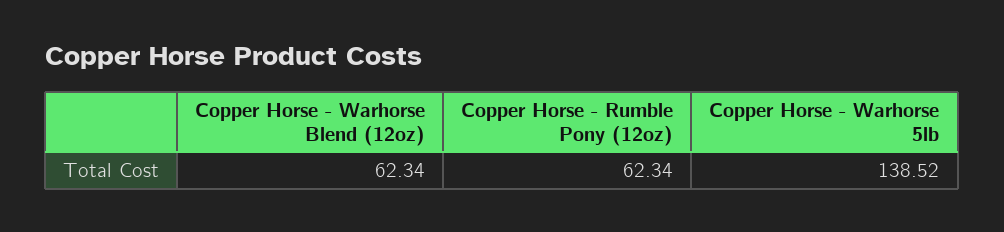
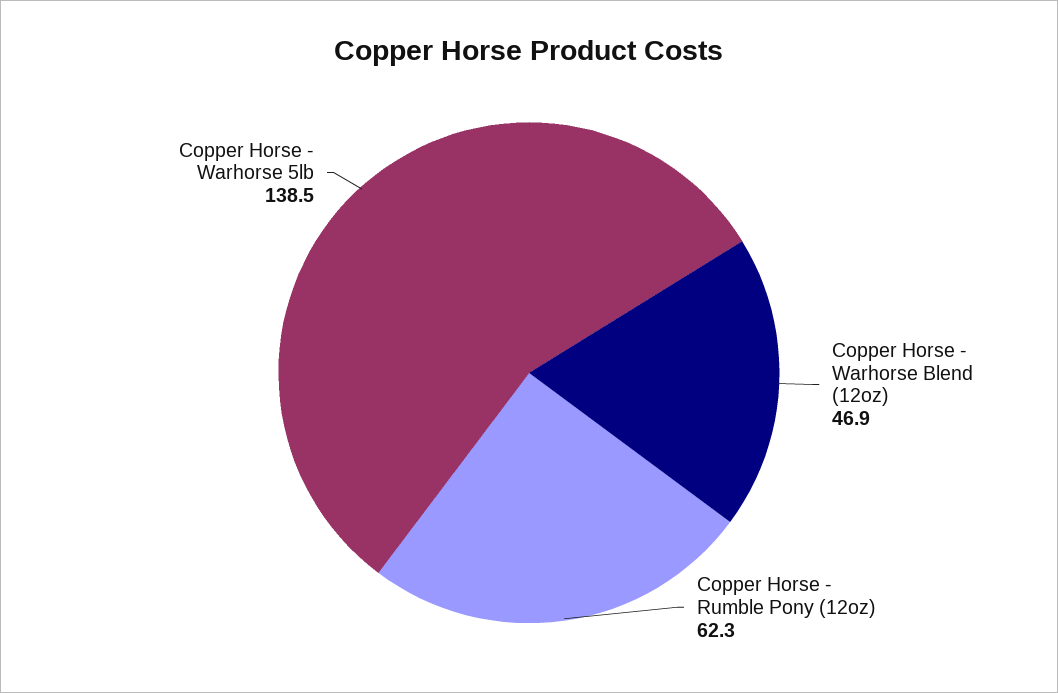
  {
-   "Copper Horse - Warhorse Blend (12oz)": 62.34,
+   "Copper Horse - Warhorse Blend (12oz)": 46.9,
    "Copper Horse - Rumble Pony (12oz)": 62.34,
    "Copper Horse - Warhorse 5lb": 138.52
  }

